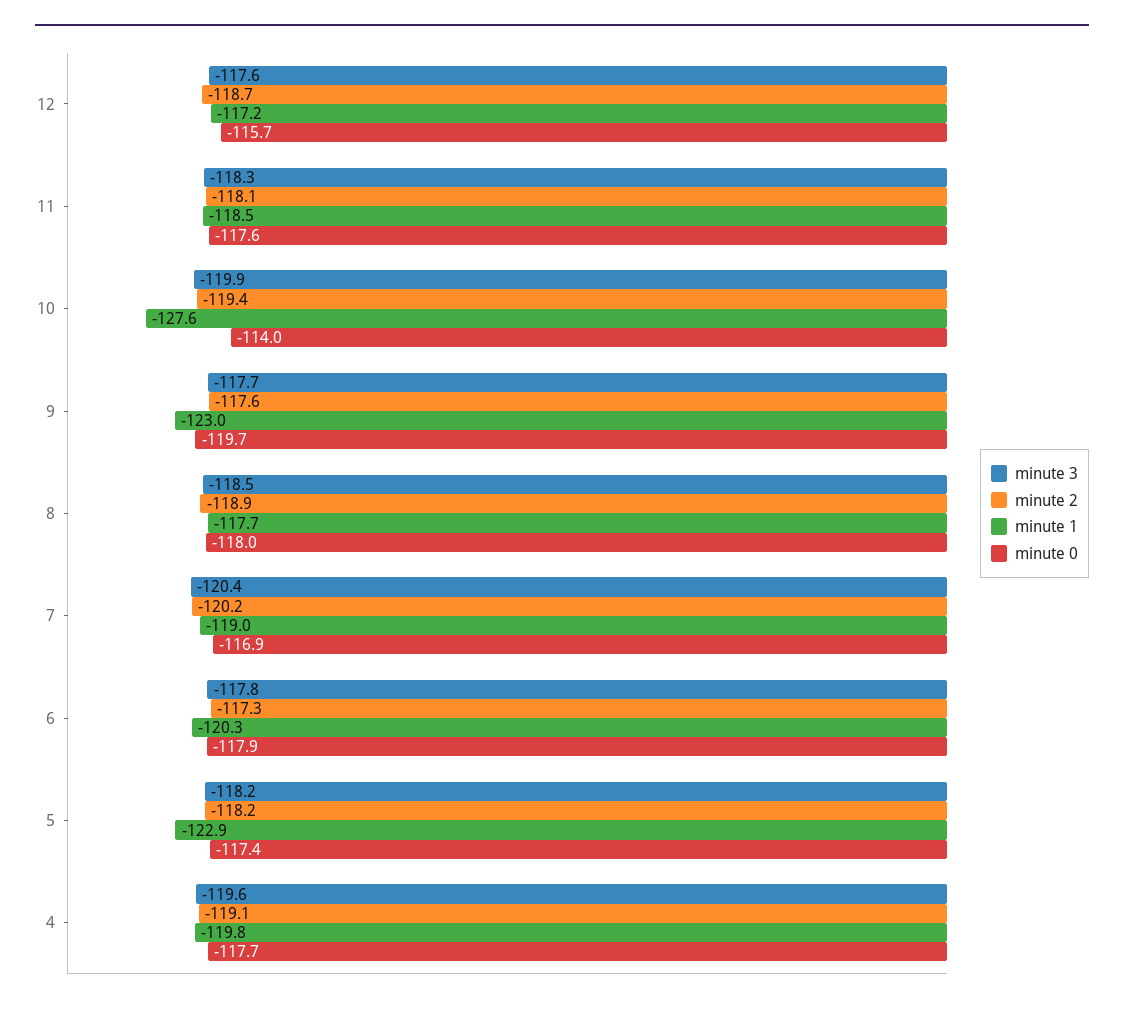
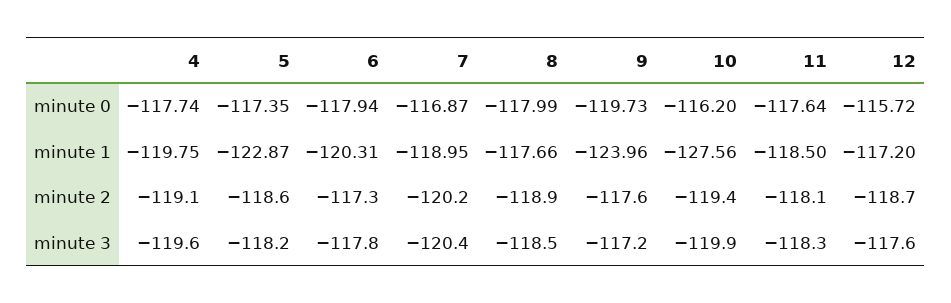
  {
    "minute 3": {
      "12": -117.6,
      "11": -118.3,
      "10": -119.9,
-     "9": -117.7,
+     "9": -117.2,
      "8": -118.5,
      "7": -120.4,
      "6": -117.8,
      "5": -118.2,
      "4": -119.6
    },
    "minute 2": {
      "12": -118.7,
      "11": -118.1,
      "10": -119.4,
      "9": -117.6,
      "8": -118.9,
      "7": -120.2,
      "6": -117.3,
-     "5": -118.2,
+     "5": -118.6,
      "4": -119.1
    },
    "minute 1": {
      "12": -117.2,
      "11": -118.5,
      "10": -127.56,
-     "9": -123,
+     "9": -123.96,
      "8": -117.66,
      "7": -118.95,
      "6": -120.31,
      "5": -122.87,
      "4": -119.75
    },
    "minute 0": {
      "12": -115.72,
      "11": -117.64,
-     "10": -114,
+     "10": -116.2,
      "9": -119.73,
      "8": -117.99,
      "7": -116.87,
      "6": -117.94,
      "5": -117.35,
      "4": -117.74
    }
  }

